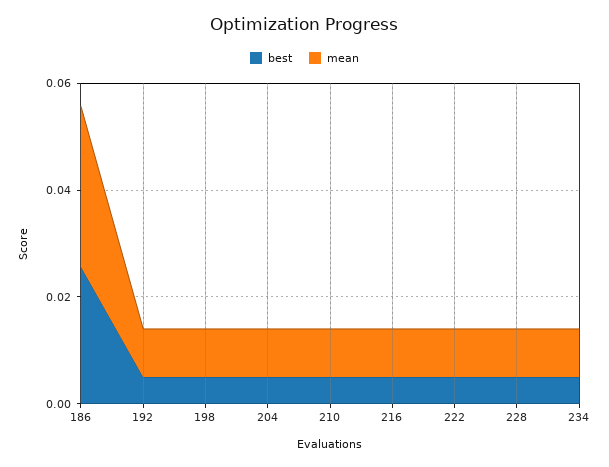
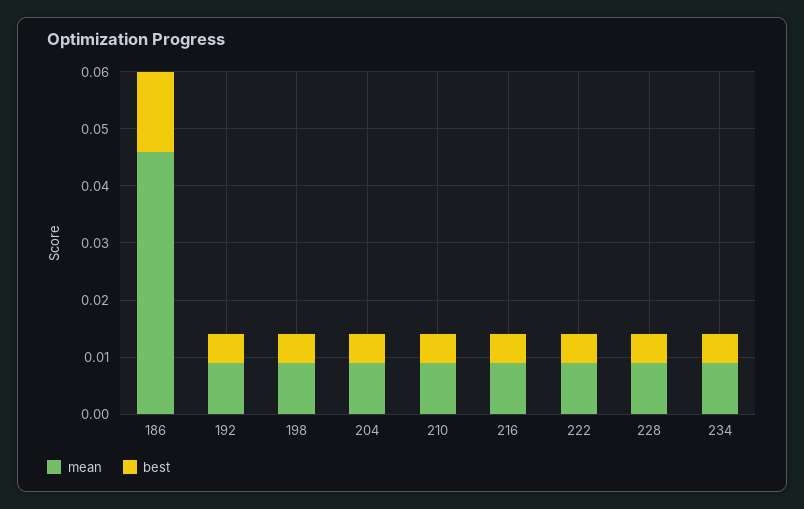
  {
    "best": {
-     "186": 0.025,
+     "186": 0.014,
      "192": 0.006,
      "198": 0.006,
      "204": 0.006,
      "210": 0.006,
      "216": 0.006,
      "222": 0.006,
      "228": 0.006,
      "234": 0.006
    },
    "mean": {
-     "186": 0.03,
+     "186": 0.046,
      "192": 0.01,
      "198": 0.01,
      "204": 0.01,
      "210": 0.01,
      "216": 0.01,
      "222": 0.01,
      "228": 0.01,
      "234": 0.01
    }
  }

